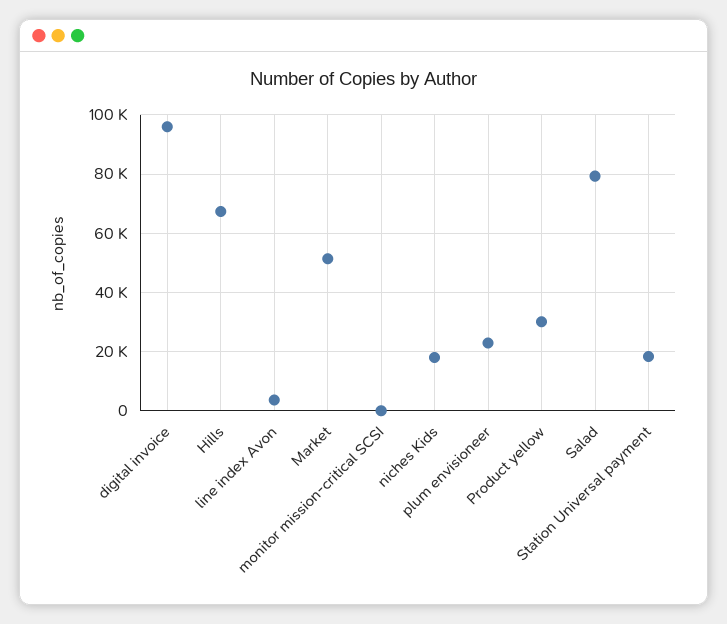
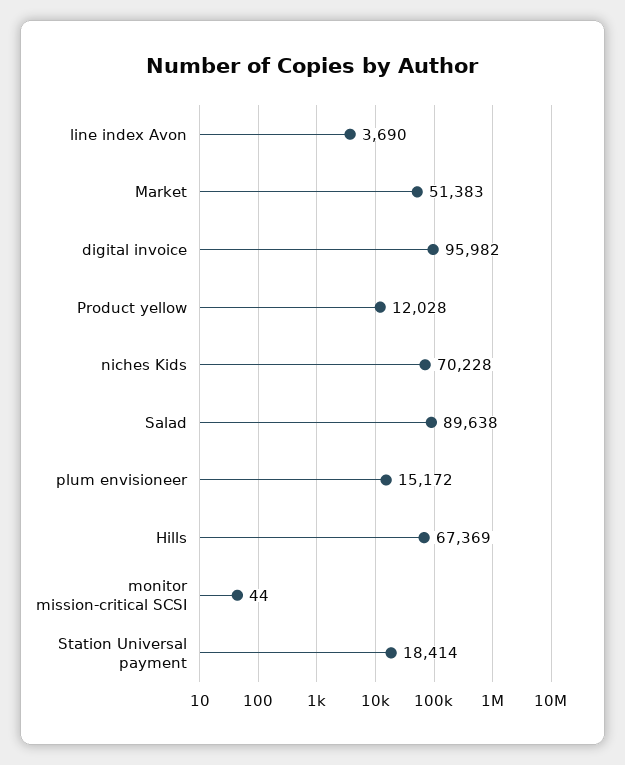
  {
    "digital invoice": 95982,
    "Hills": 67369,
    "line index Avon": 3690,
    "Market": 51383,
    "monitor mission-critical SCSI": 44,
-   "niches Kids": 17500,
+   "niches Kids": 70228,
-   "plum envisioneer": 22500,
+   "plum envisioneer": 15172,
-   "Product yellow": 30000,
+   "Product yellow": 12028,
-   "Salad": 80000,
+   "Salad": 89638,
    "Station Universal payment": 18414
  }

